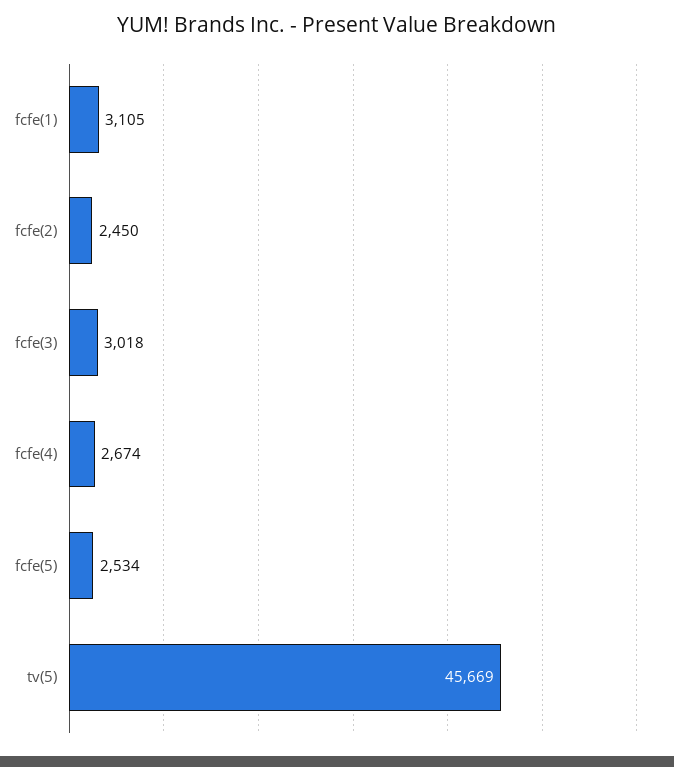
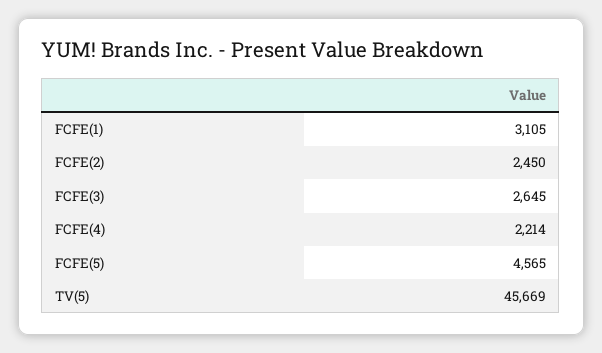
  {
    "fcfe(1)": 3105,
    "fcfe(2)": 2450,
-   "fcfe(3)": 3018,
+   "fcfe(3)": 2645,
-   "fcfe(4)": 2674,
+   "fcfe(4)": 2214,
-   "fcfe(5)": 2534,
+   "fcfe(5)": 4565,
    "tv(5)": 45669
  }

